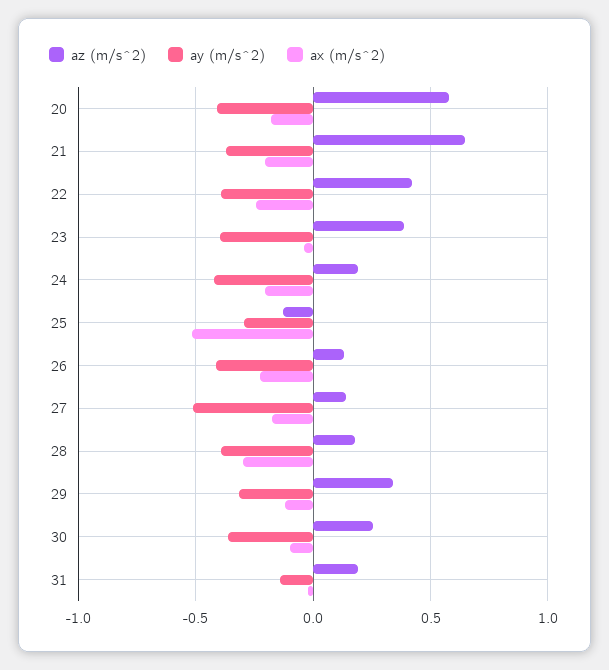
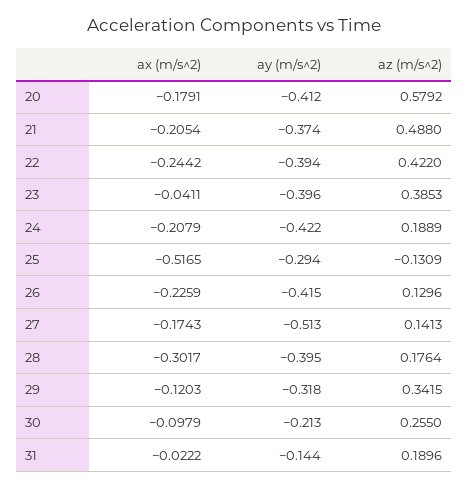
  {
    "az (m/s^2)": {
      "20": 0.5792,
-     "21": 0.65,
+     "21": 0.488,
      "22": 0.422,
      "23": 0.3853,
      "24": 0.1889,
      "25": -0.1309,
      "26": 0.1296,
      "27": 0.1413,
      "28": 0.1764,
      "29": 0.3415,
      "30": 0.255,
      "31": 0.1896
    },
    "ay (m/s^2)": {
      "20": -0.412,
      "21": -0.374,
      "22": -0.394,
      "23": -0.396,
      "24": -0.422,
      "25": -0.294,
      "26": -0.415,
      "27": -0.513,
      "28": -0.395,
      "29": -0.318,
-     "30": -0.35,
+     "30": -0.213,
      "31": -0.144
    },
    "ax (m/s^2)": {
      "20": -0.1791,
      "21": -0.2054,
      "22": -0.2442,
      "23": -0.0411,
      "24": -0.2079,
      "25": -0.5165,
      "26": -0.2259,
      "27": -0.1743,
      "28": -0.3017,
      "29": -0.1203,
      "30": -0.0979,
      "31": -0.0222
    }
  }

